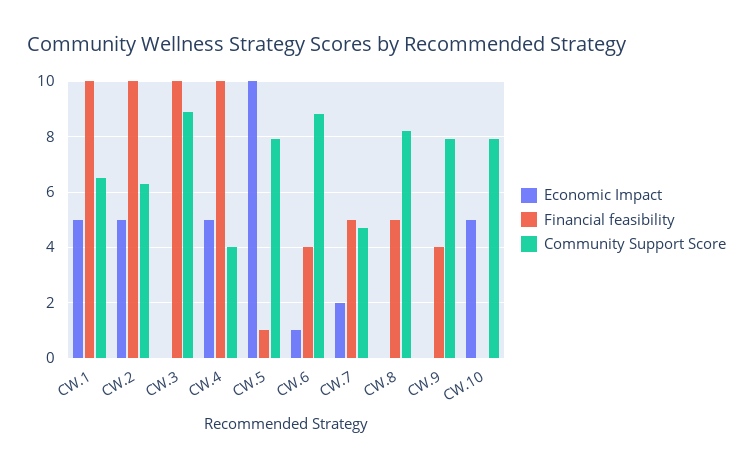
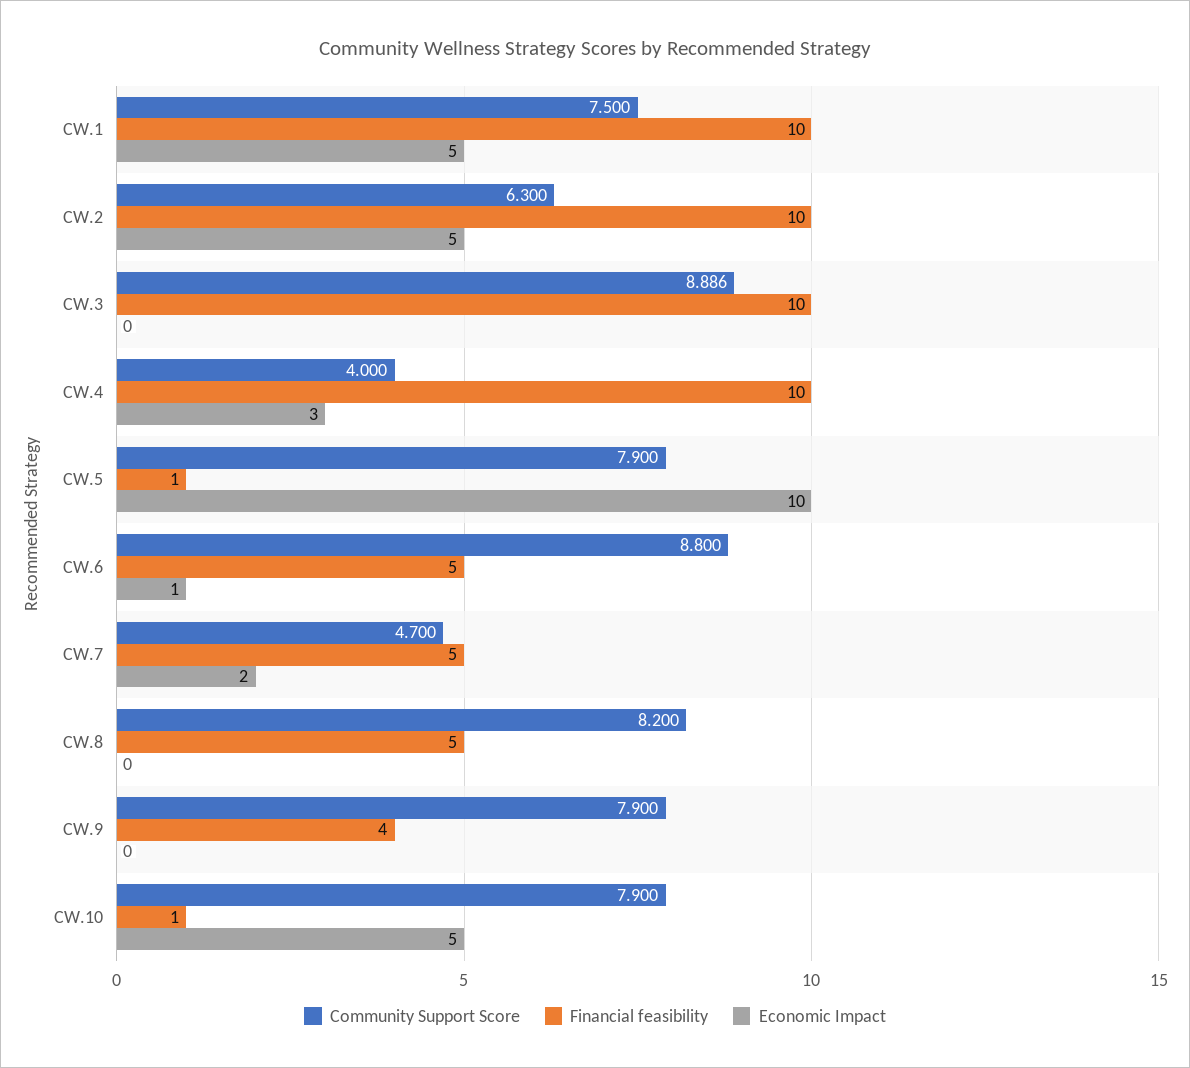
  {
    "Economic Impact": {
      "CW.1": 5,
      "CW.2": 5,
      "CW.3": 0,
-     "CW.4": 5,
+     "CW.4": 3,
      "CW.5": 10,
      "CW.6": 1,
      "CW.7": 2,
      "CW.8": 0,
      "CW.9": 0,
      "CW.10": 5
    },
    "Financial feasibility": {
      "CW.1": 10,
      "CW.2": 10,
      "CW.3": 10,
      "CW.4": 10,
      "CW.5": 1,
-     "CW.6": 4,
+     "CW.6": 5,
      "CW.7": 5,
      "CW.8": 5,
      "CW.9": 4,
-     "CW.10": 0
+     "CW.10": 1
    },
    "Community Support Score": {
-     "CW.1": 6.5,
+     "CW.1": 7.5,
      "CW.2": 6.3,
      "CW.3": 8.886,
      "CW.4": 4,
      "CW.5": 7.9,
      "CW.6": 8.8,
      "CW.7": 4.7,
      "CW.8": 8.2,
      "CW.9": 7.9,
      "CW.10": 7.9
    }
  }

